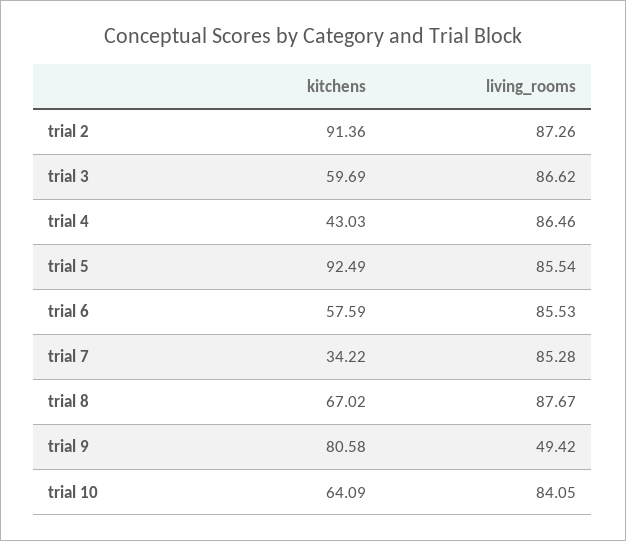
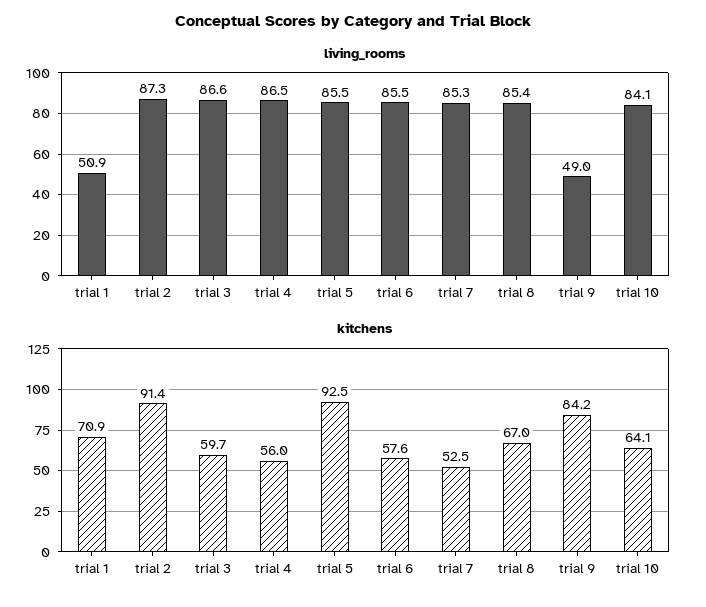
  {
    "kitchens": {
      "trial 2": 91.36,
      "trial 3": 59.69,
-     "trial 4": 43.03,
+     "trial 4": 56,
      "trial 5": 92.49,
      "trial 6": 57.59,
-     "trial 7": 34.22,
+     "trial 7": 52.5,
      "trial 8": 67.02,
-     "trial 9": 80.58,
+     "trial 9": 84.2,
-     "trial 10": 64.09
+     "trial 10": 64.09,
+     "trial 1": 70.9
    },
    "living_rooms": {
      "trial 2": 87.26,
      "trial 3": 86.62,
      "trial 4": 86.46,
      "trial 5": 85.54,
      "trial 6": 85.53,
      "trial 7": 85.28,
-     "trial 8": 87.67,
+     "trial 8": 85.4,
-     "trial 9": 49.42,
+     "trial 9": 49,
-     "trial 10": 84.05
+     "trial 10": 84.05,
+     "trial 1": 50.9
    }
  }

